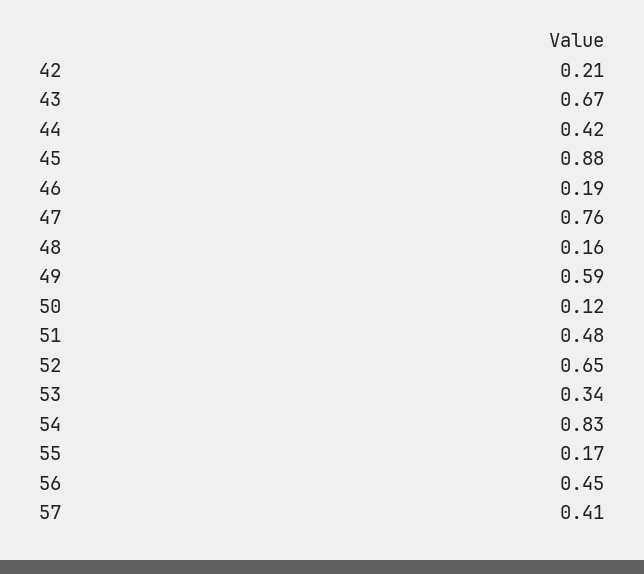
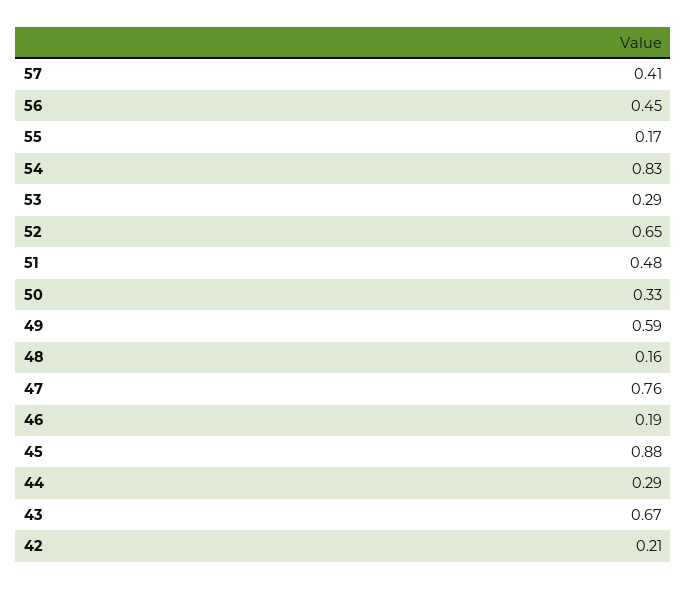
  {
    "42": 0.21,
    "43": 0.67,
-   "44": 0.42,
+   "44": 0.29,
    "45": 0.88,
    "46": 0.19,
    "47": 0.76,
    "48": 0.16,
    "49": 0.59,
-   "50": 0.12,
+   "50": 0.33,
    "51": 0.48,
    "52": 0.65,
-   "53": 0.34,
+   "53": 0.29,
    "54": 0.83,
    "55": 0.17,
    "56": 0.45,
    "57": 0.41
  }

